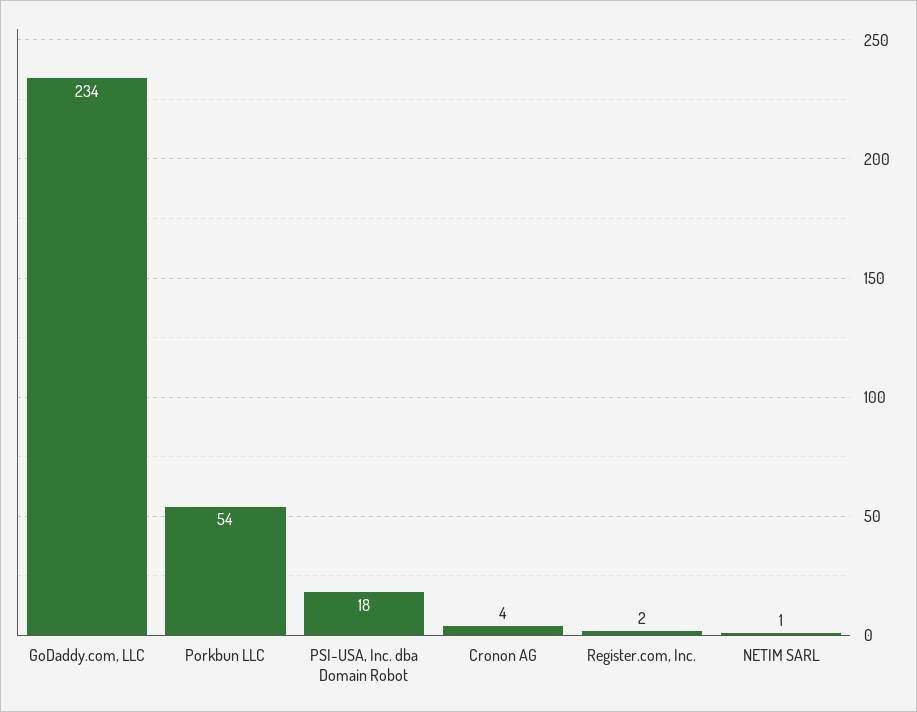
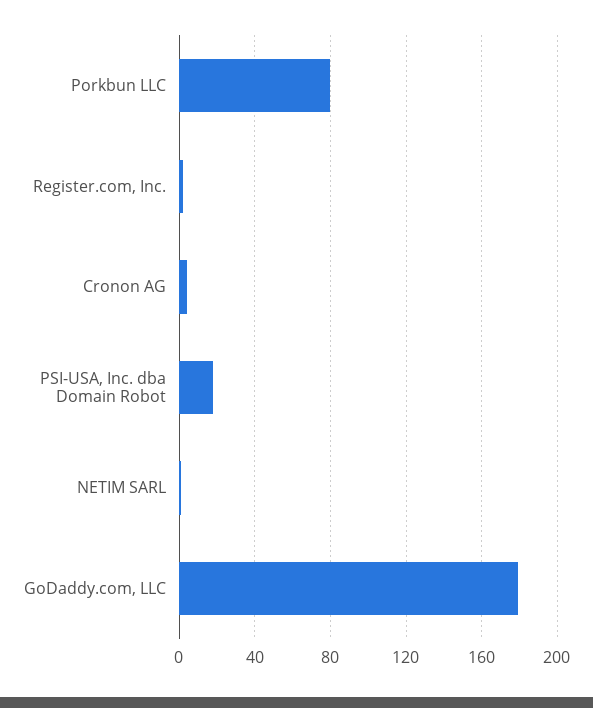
  {
-   "GoDaddy.com, LLC": 234,
+   "GoDaddy.com, LLC": 180,
-   "Porkbun LLC": 54,
+   "Porkbun LLC": 80,
    "PSI-USA, Inc. dba Domain Robot": 18,
    "Cronon AG": 4,
    "Register.com, Inc.": 2,
    "NETIM SARL": 1
  }

